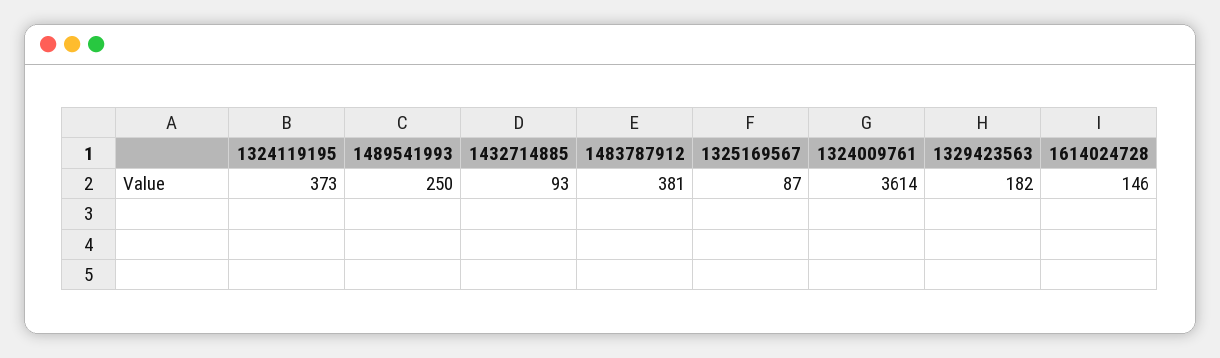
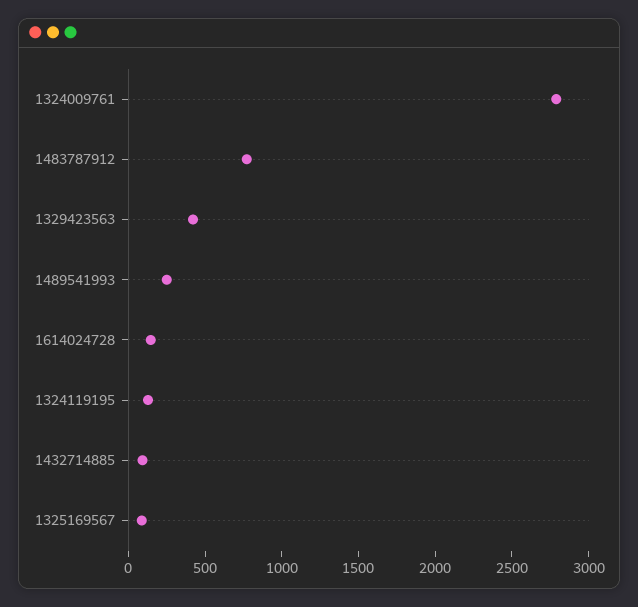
  {
-   "1324119195": 373,
+   "1324119195": 100,
    "1489541993": 250,
    "1432714885": 93,
-   "1483787912": 381,
+   "1483787912": 800,
    "1325169567": 87,
-   "1324009761": 3614,
+   "1324009761": 2800,
-   "1329423563": 182,
+   "1329423563": 400,
    "1614024728": 146
  }

